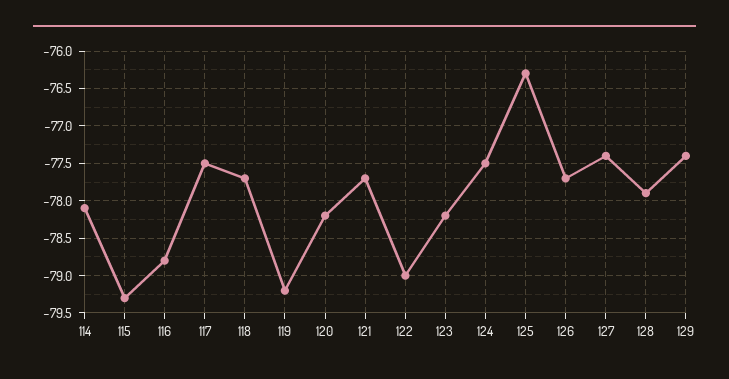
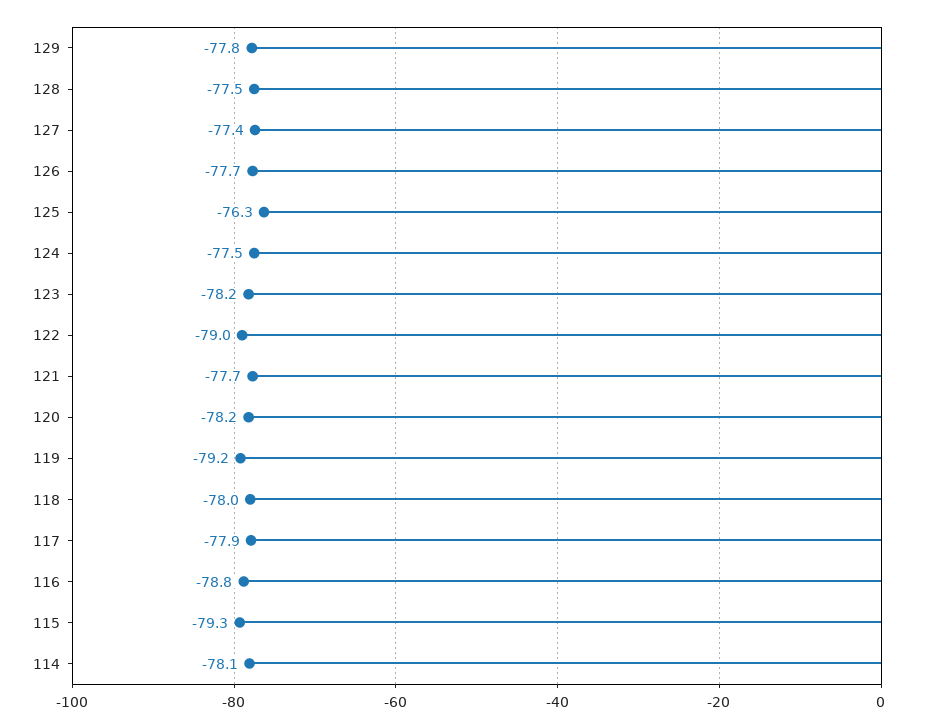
  {
    "114": -78.1,
    "115": -79.3,
    "116": -78.8,
-   "117": -77.5,
+   "117": -77.9,
-   "118": -77.7,
+   "118": -78,
    "119": -79.2,
    "120": -78.2,
    "121": -77.7,
    "122": -79,
    "123": -78.2,
    "124": -77.5,
    "125": -76.3,
    "126": -77.7,
    "127": -77.4,
-   "128": -77.9,
+   "128": -77.5,
-   "129": -77.4
+   "129": -77.8
  }

